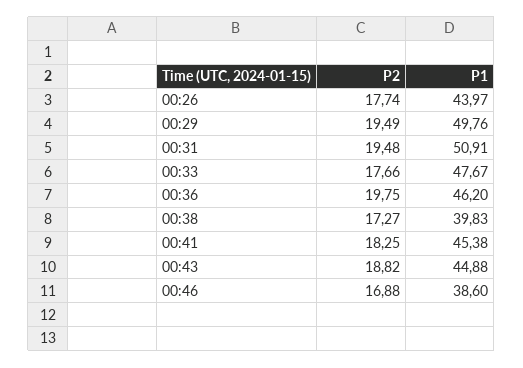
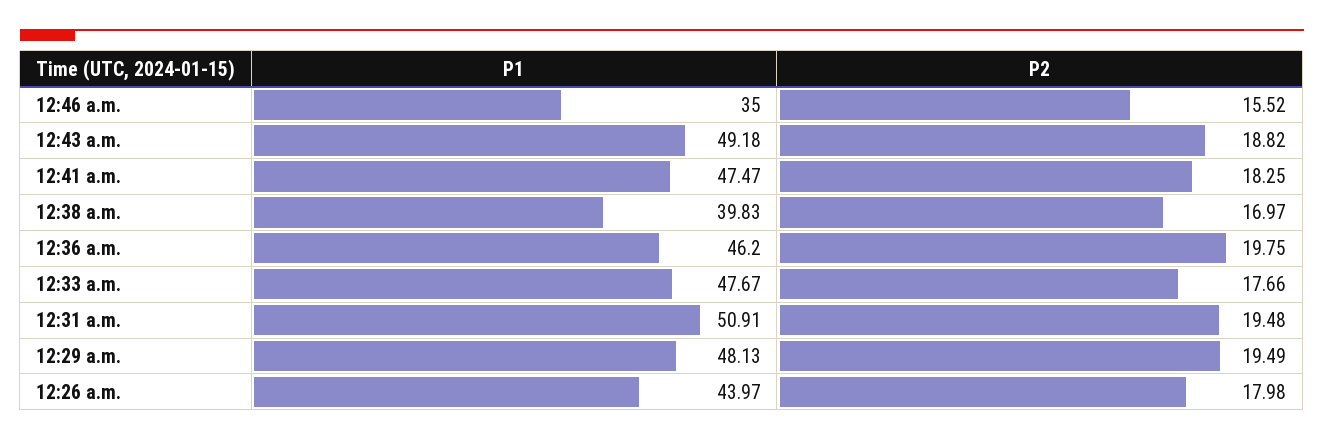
  {
    "P2": {
-     "00:26": 17.74,
+     "00:26": 17.98,
      "00:29": 19.49,
      "00:31": 19.48,
      "00:33": 17.66,
      "00:36": 19.75,
-     "00:38": 17.27,
+     "00:38": 16.97,
      "00:41": 18.25,
      "00:43": 18.82,
-     "00:46": 16.88
+     "00:46": 15.52
    },
    "P1": {
      "00:26": 43.97,
-     "00:29": 49.76,
+     "00:29": 48.13,
      "00:31": 50.91,
      "00:33": 47.67,
      "00:36": 46.2,
      "00:38": 39.83,
-     "00:41": 45.38,
+     "00:41": 47.47,
-     "00:43": 44.88,
+     "00:43": 49.18,
-     "00:46": 38.6
+     "00:46": 35
    }
  }

